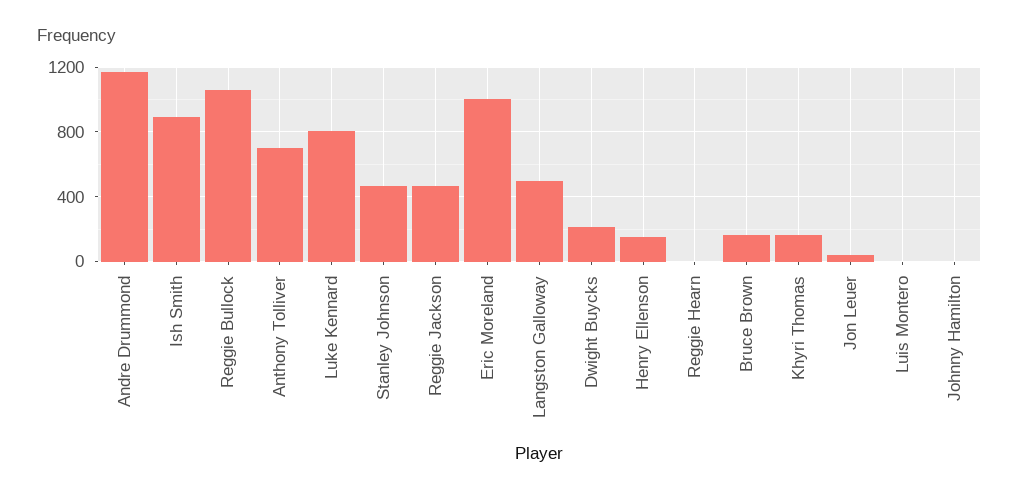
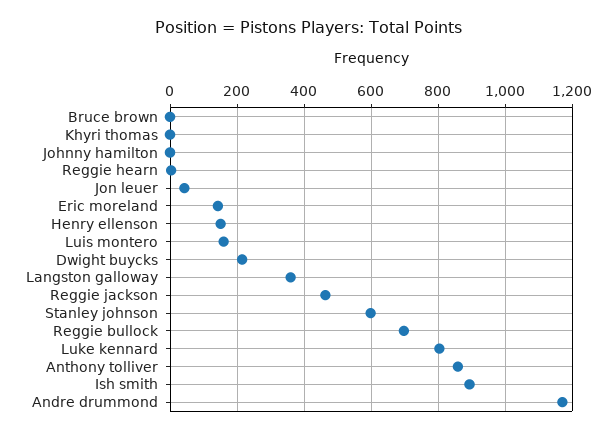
  {
    "Andre Drummond": 1180,
    "Ish Smith": 900,
-   "Reggie Bullock": 1050,
+   "Reggie Bullock": 700,
-   "Anthony Tolliver": 700,
+   "Anthony Tolliver": 860,
    "Luke Kennard": 800,
-   "Stanley Johnson": 450,
+   "Stanley Johnson": 600,
    "Reggie Jackson": 460,
-   "Eric Moreland": 1000,
+   "Eric Moreland": 140,
-   "Langston Galloway": 500,
+   "Langston Galloway": 360,
    "Dwight Buycks": 220,
    "Henry Ellenson": 160,
    "Reggie Hearn": 0,
-   "Bruce Brown": 150,
+   "Bruce Brown": 0,
-   "Khyri Thomas": 150,
+   "Khyri Thomas": 0,
    "Jon Leuer": 40,
-   "Luis Montero": 0,
+   "Luis Montero": 160,
    "Johnny Hamilton": 0
  }

